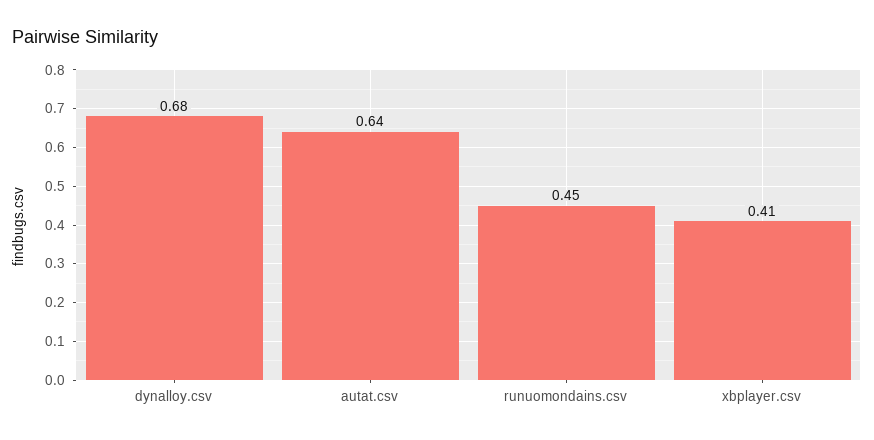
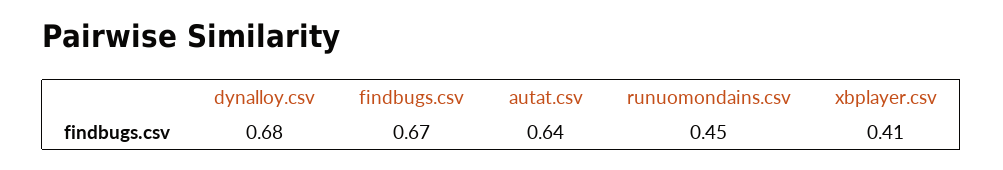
  {
    "dynalloy.csv": 0.68,
    "autat.csv": 0.64,
    "runuomondains.csv": 0.45,
-   "xbplayer.csv": 0.41
+   "xbplayer.csv": 0.41,
+   "findbugs.csv": 0.67
  }

